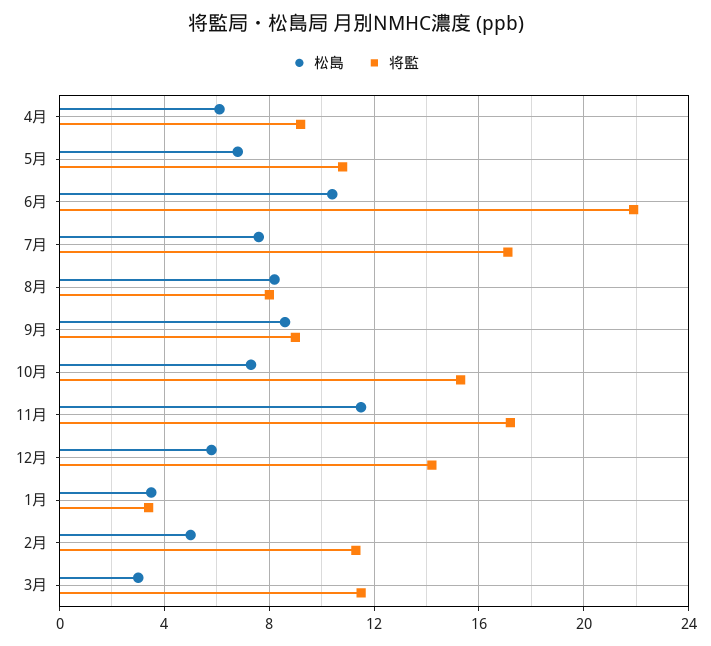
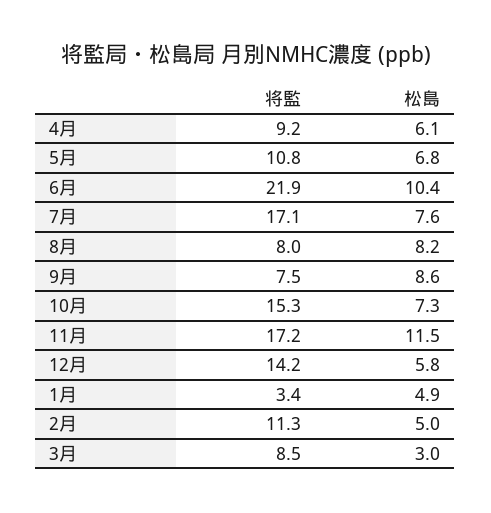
  {
    "松島": {
      "4月": 6.1,
      "5月": 6.8,
      "6月": 10.4,
      "7月": 7.6,
      "8月": 8.2,
      "9月": 8.6,
      "10月": 7.3,
      "11月": 11.5,
      "12月": 5.8,
-     "1月": 3.5,
+     "1月": 4.9,
      "2月": 5,
      "3月": 3
    },
    "将監": {
      "4月": 9.2,
      "5月": 10.8,
      "6月": 21.9,
      "7月": 17.1,
      "8月": 8,
-     "9月": 9,
+     "9月": 7.5,
      "10月": 15.3,
      "11月": 17.2,
      "12月": 14.2,
      "1月": 3.4,
      "2月": 11.3,
-     "3月": 11.5
+     "3月": 8.5
    }
  }

